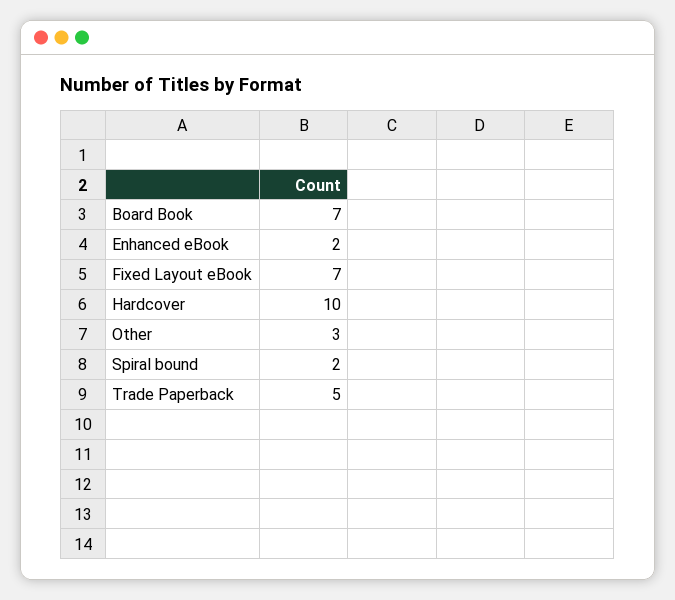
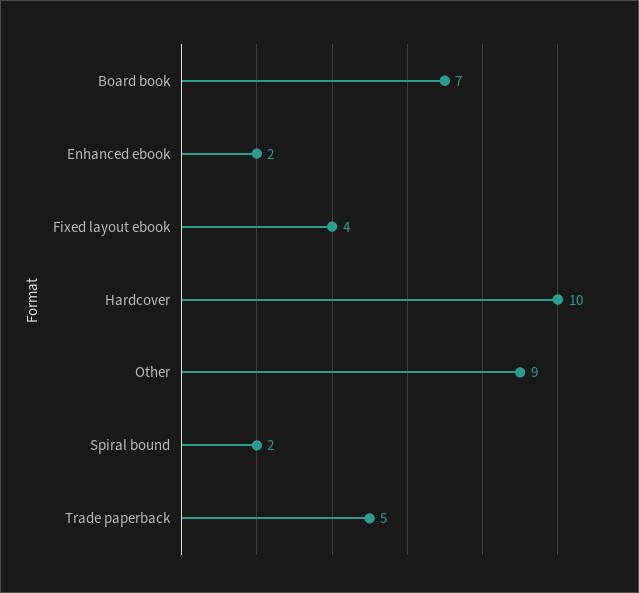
  {
    "Board Book": 7,
    "Enhanced eBook": 2,
-   "Fixed Layout eBook": 7,
+   "Fixed Layout eBook": 4,
    "Hardcover": 10,
-   "Other": 3,
+   "Other": 9,
    "Spiral bound": 2,
    "Trade Paperback": 5
  }

